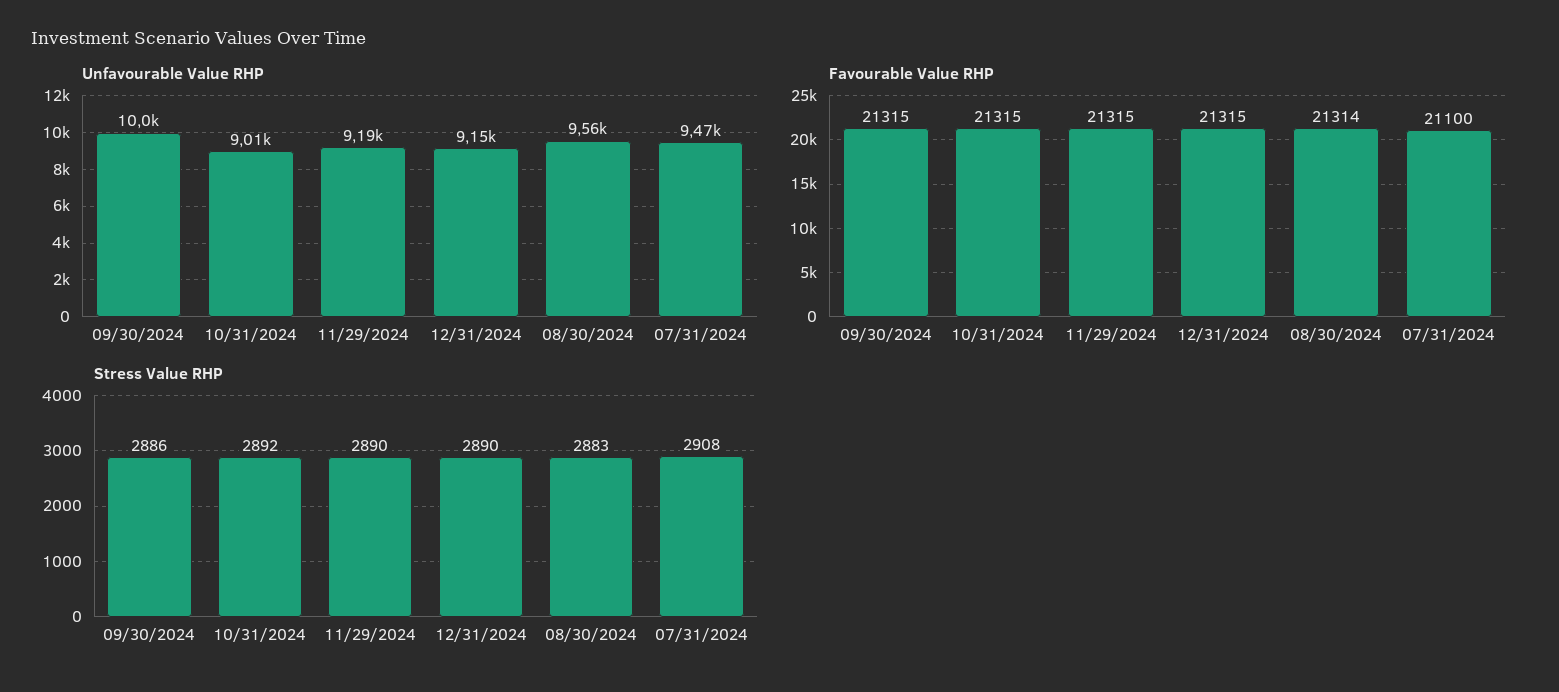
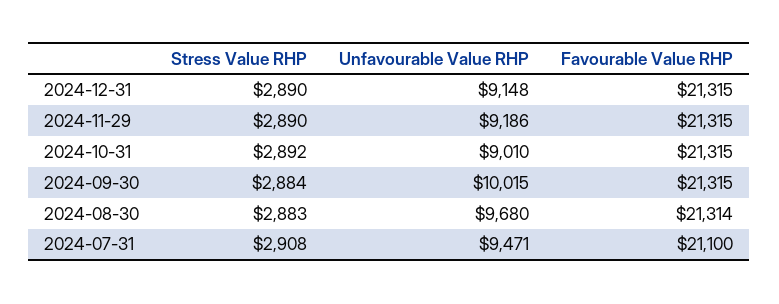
  {
    "Unfavourable Value RHP": {
      "09/30/2024": 10015,
      "10/31/2024": 9010,
      "11/29/2024": 9186,
      "12/31/2024": 9148,
-     "08/30/2024": 9560,
+     "08/30/2024": 9680,
      "07/31/2024": 9471
    },
    "Favourable Value RHP": {
      "09/30/2024": 21315,
      "10/31/2024": 21315,
      "11/29/2024": 21315,
      "12/31/2024": 21315,
      "08/30/2024": 21314,
      "07/31/2024": 21100
    },
    "Stress Value RHP": {
-     "09/30/2024": 2886,
+     "09/30/2024": 2884,
      "10/31/2024": 2892,
      "11/29/2024": 2890,
      "12/31/2024": 2890,
      "08/30/2024": 2883,
      "07/31/2024": 2908
    }
  }

